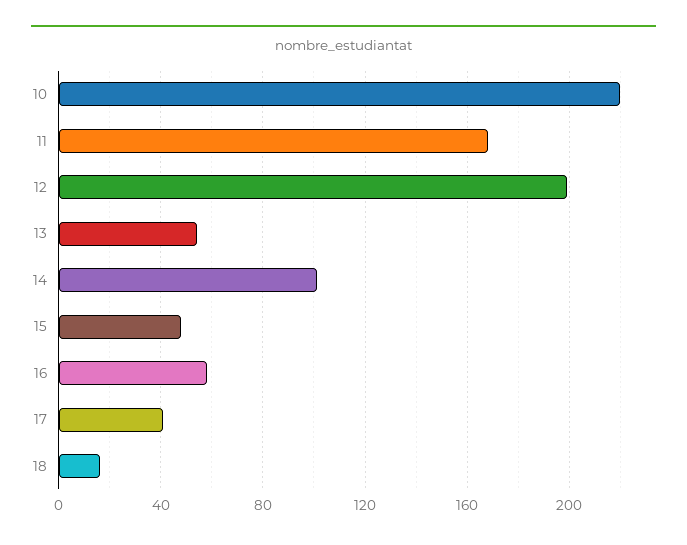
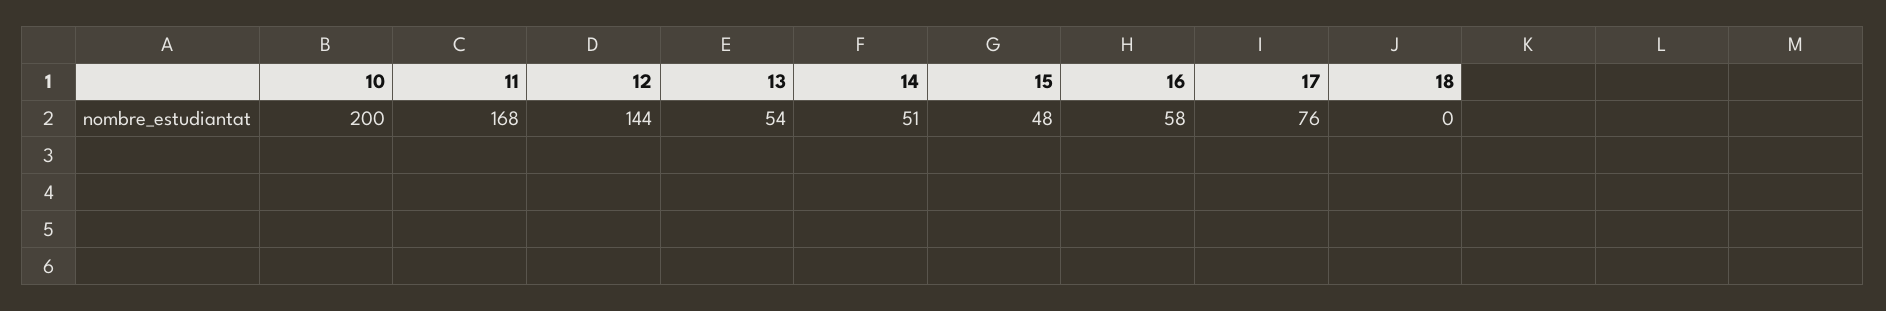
  {
-   "10": 220,
+   "10": 200,
    "11": 168,
-   "12": 200,
+   "12": 144,
    "13": 54,
-   "14": 100,
+   "14": 51,
    "15": 48,
    "16": 58,
-   "17": 40,
+   "17": 76,
-   "18": 15
+   "18": 0
  }

